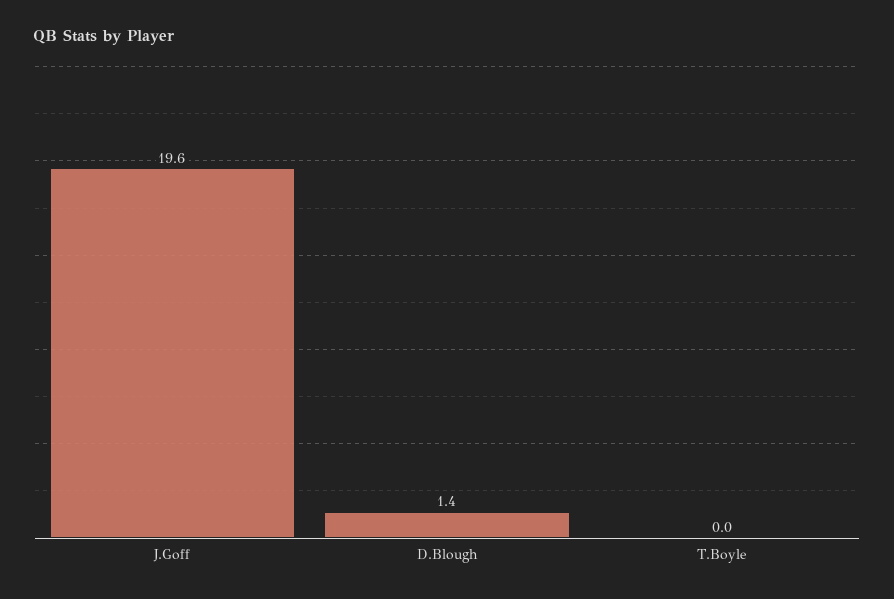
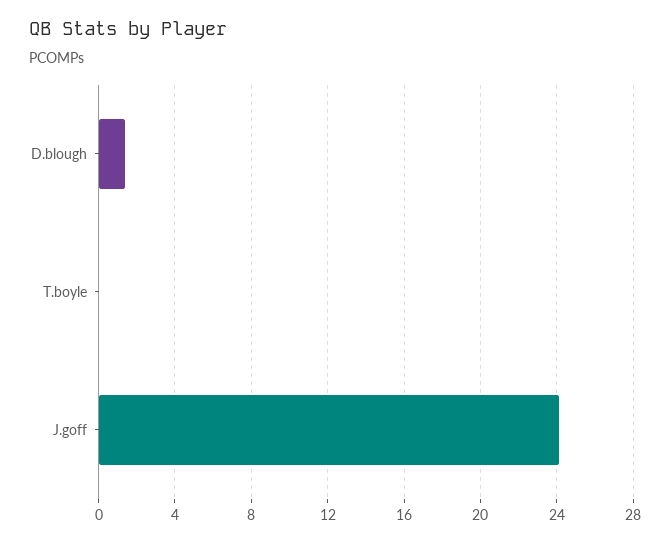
  {
-   "J.Goff": 19.6,
+   "J.Goff": 24,
    "D.Blough": 1.4,
    "T.Boyle": 0
  }

